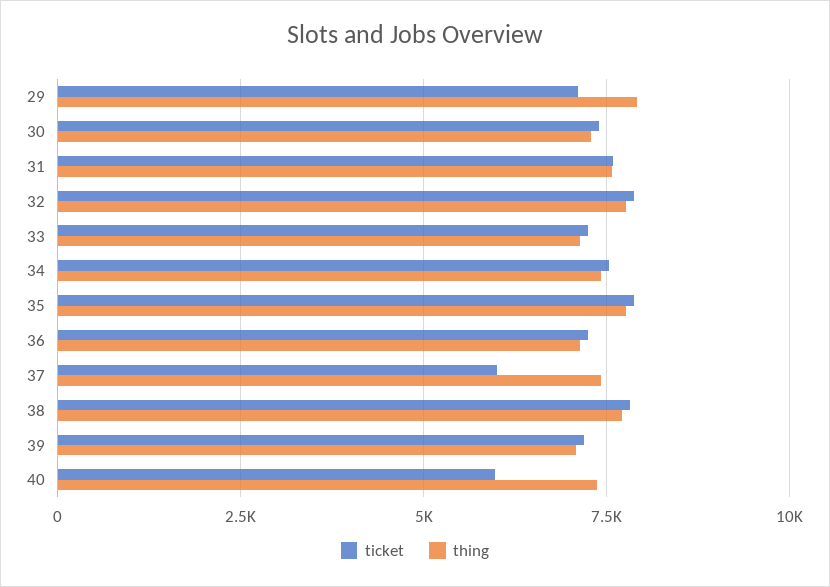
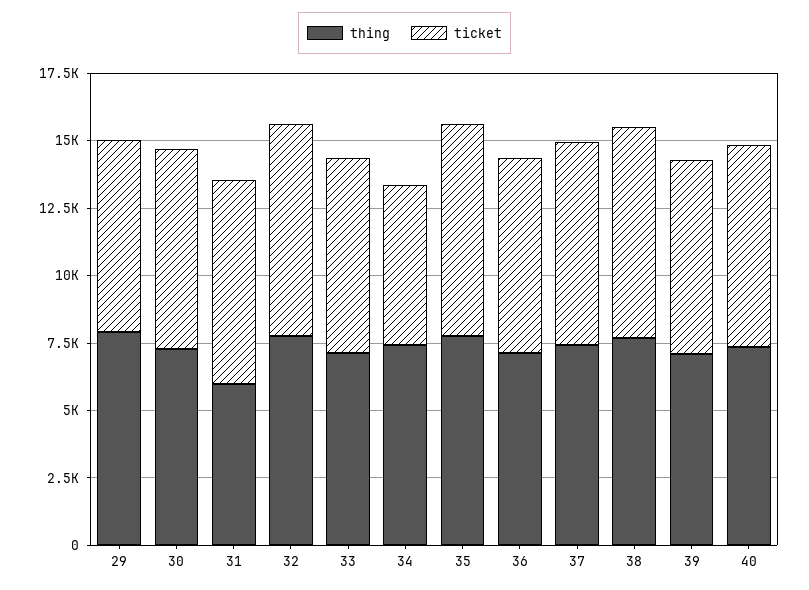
  {
    "ticket": {
      "29": 7000,
      "30": 7500,
      "31": 7500,
      "32": 7750,
      "33": 7250,
-     "34": 7500,
+     "34": 6000,
      "35": 7750,
      "36": 7250,
-     "37": 6000,
+     "37": 7500,
      "38": 7750,
      "39": 7250,
-     "40": 6000
+     "40": 7500
    },
    "thing": {
      "29": 8000,
      "30": 7250,
-     "31": 7500,
+     "31": 6000,
      "32": 7750,
      "33": 7250,
      "34": 7500,
      "35": 7750,
      "36": 7250,
      "37": 7500,
      "38": 7750,
      "39": 7000,
      "40": 7250
    }
  }

